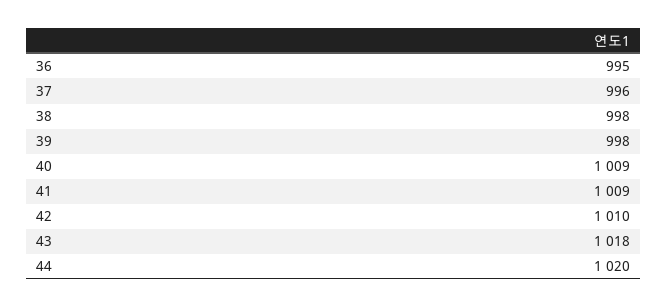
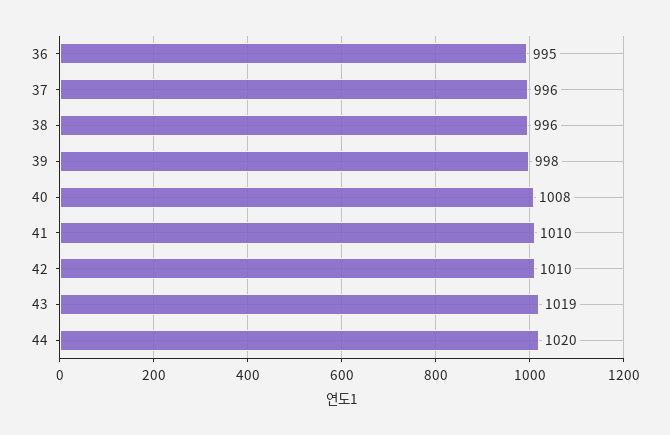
  {
    "36": 995,
    "37": 996,
-   "38": 998,
+   "38": 996,
    "39": 998,
-   "40": 1009,
+   "40": 1008,
-   "41": 1009,
+   "41": 1010,
    "42": 1010,
-   "43": 1018,
+   "43": 1019,
    "44": 1020
  }

